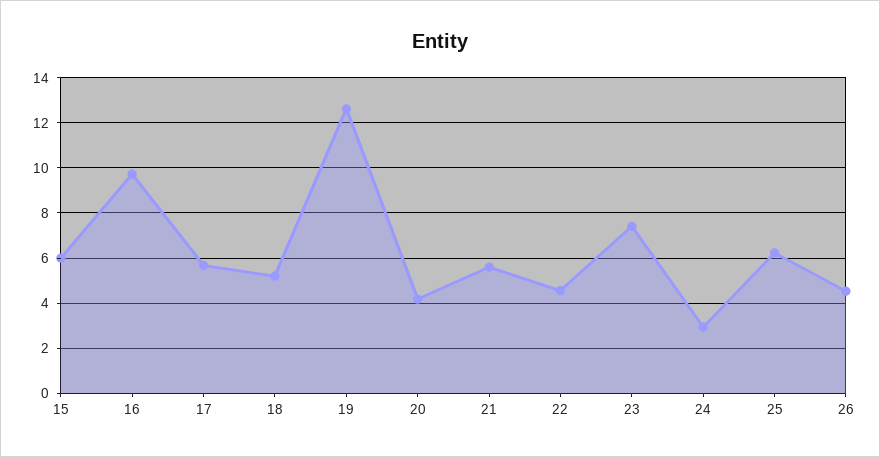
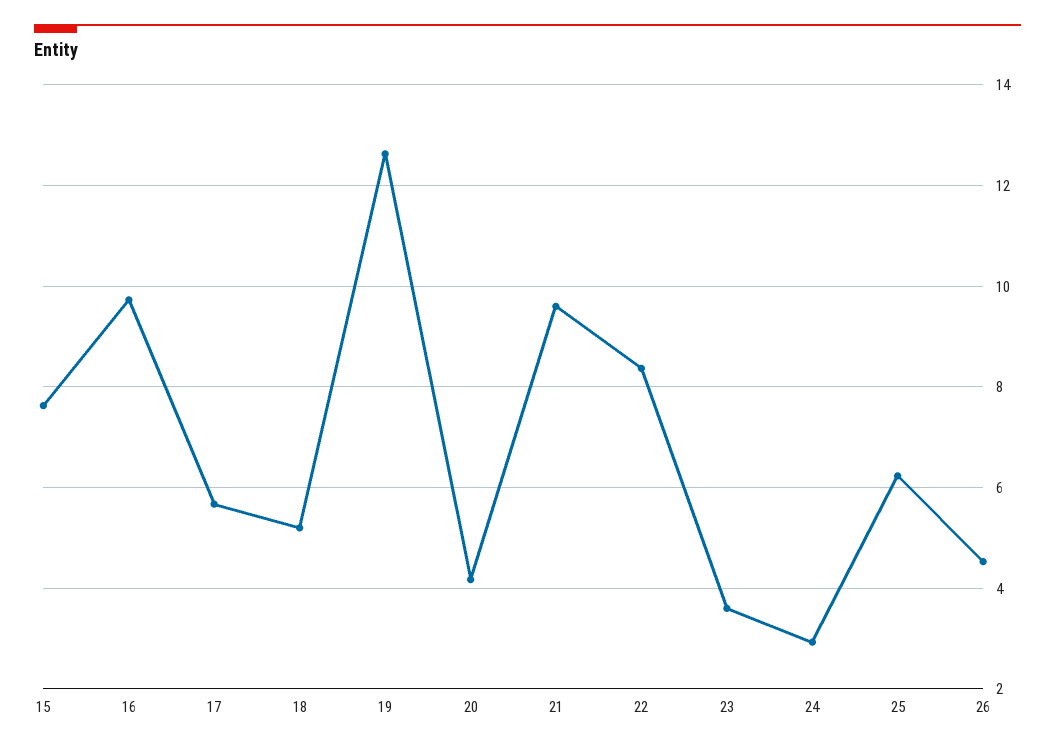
  {
-   "15": 6,
+   "15": 7.6,
    "16": 9.8,
    "17": 5.6,
    "18": 5.2,
    "19": 12.6,
    "20": 4.2,
-   "21": 5.5,
+   "21": 9.6,
-   "22": 4.5,
+   "22": 8.4,
-   "23": 7.5,
+   "23": 3.6,
    "24": 3,
    "25": 6.2,
    "26": 4.6
  }

